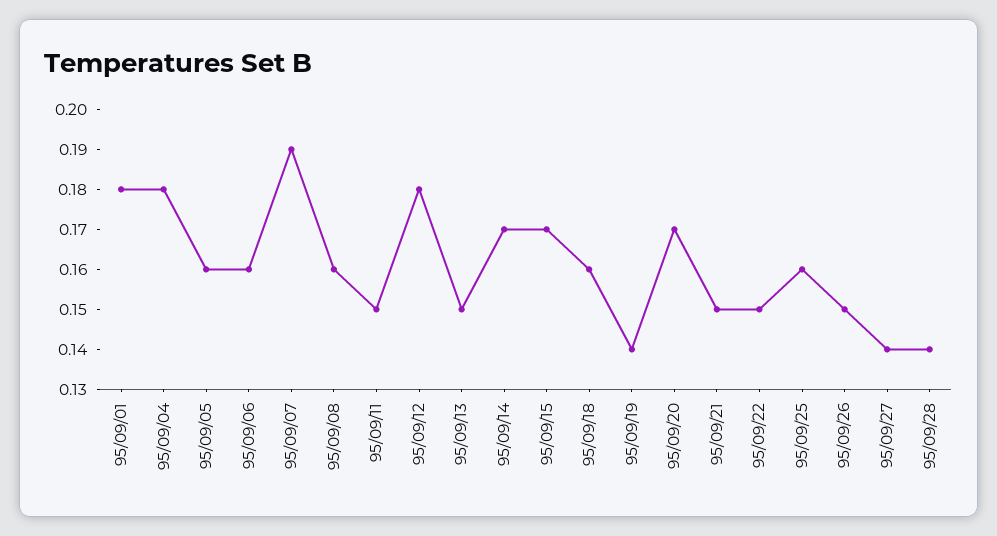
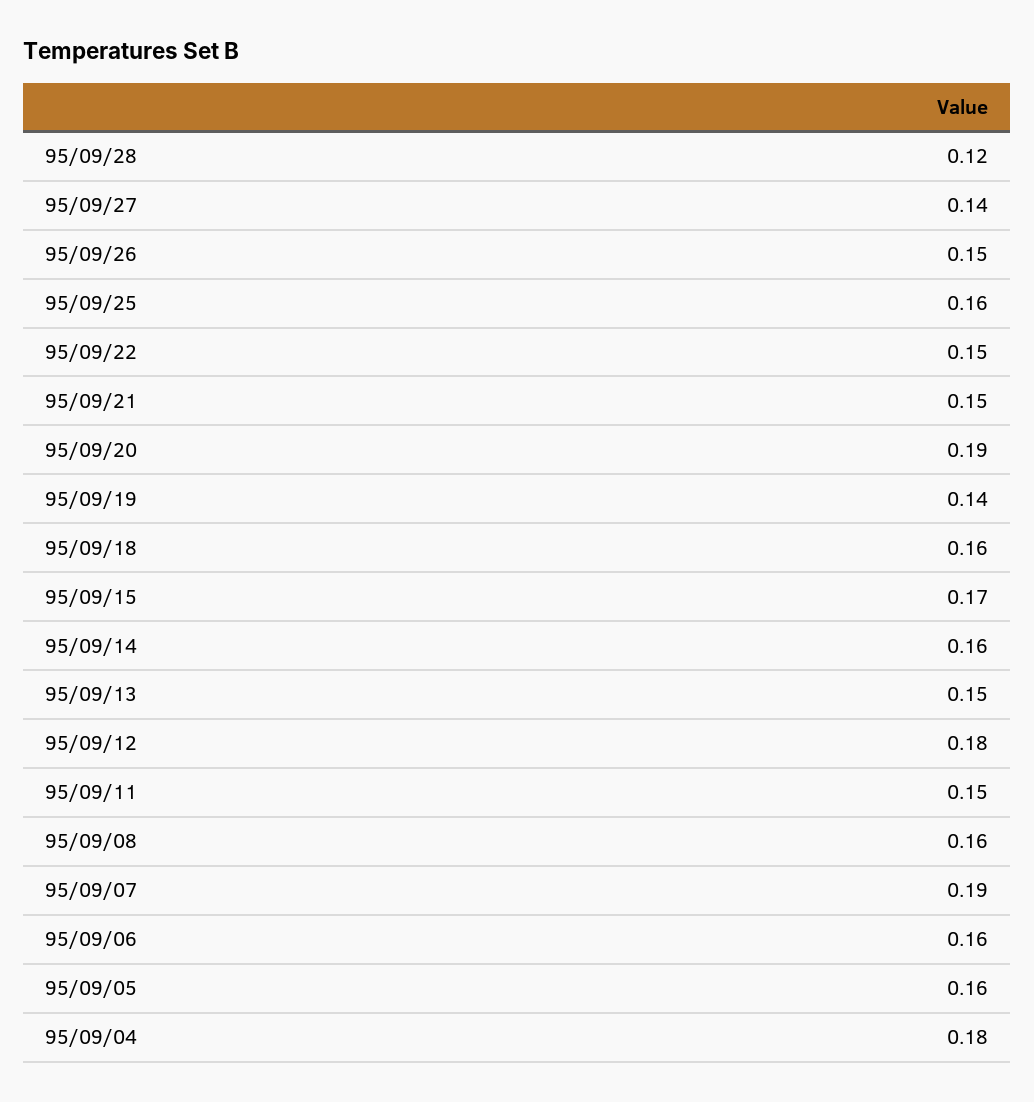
  {
-   "95/09/01": 0.18,
    "95/09/04": 0.18,
    "95/09/05": 0.16,
    "95/09/06": 0.16,
    "95/09/07": 0.19,
    "95/09/08": 0.16,
    "95/09/11": 0.15,
    "95/09/12": 0.18,
    "95/09/13": 0.15,
-   "95/09/14": 0.17,
+   "95/09/14": 0.16,
    "95/09/15": 0.17,
    "95/09/18": 0.16,
    "95/09/19": 0.14,
-   "95/09/20": 0.17,
+   "95/09/20": 0.19,
    "95/09/21": 0.15,
    "95/09/22": 0.15,
    "95/09/25": 0.16,
    "95/09/26": 0.15,
    "95/09/27": 0.14,
-   "95/09/28": 0.14
+   "95/09/28": 0.12
  }

